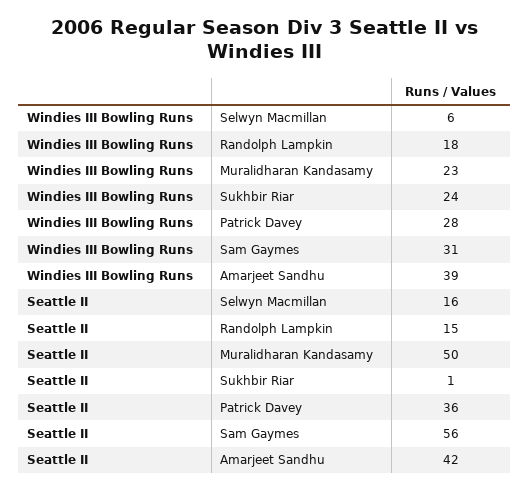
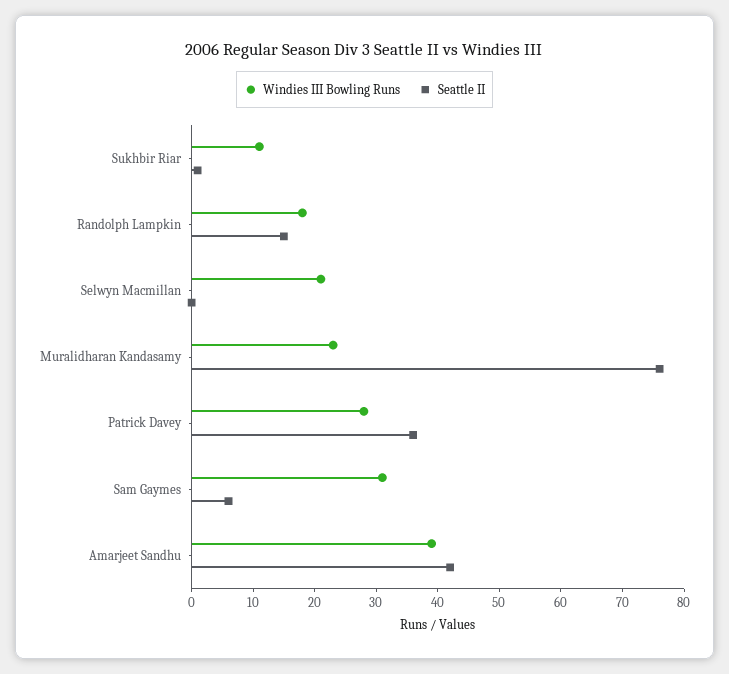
  {
    "Windies III Bowling Runs": {
-     "Selwyn Macmillan": 6,
+     "Selwyn Macmillan": 20,
      "Randolph Lampkin": 18,
      "Muralidharan Kandasamy": 23,
-     "Sukhbir Riar": 24,
+     "Sukhbir Riar": 10,
      "Patrick Davey": 28,
      "Sam Gaymes": 31,
      "Amarjeet Sandhu": 39
    },
    "Seattle II": {
-     "Selwyn Macmillan": 16,
+     "Selwyn Macmillan": 0,
      "Randolph Lampkin": 15,
-     "Muralidharan Kandasamy": 50,
+     "Muralidharan Kandasamy": 75,
      "Sukhbir Riar": 1,
      "Patrick Davey": 36,
-     "Sam Gaymes": 56,
+     "Sam Gaymes": 5,
      "Amarjeet Sandhu": 42
    }
  }

